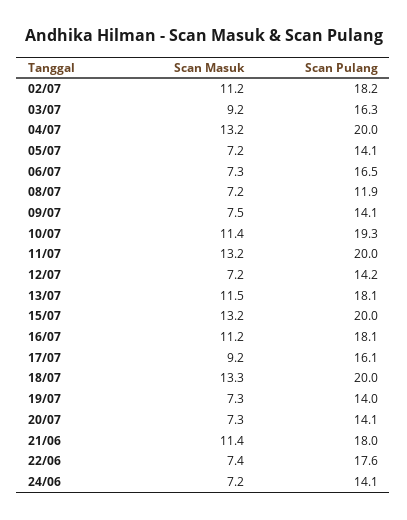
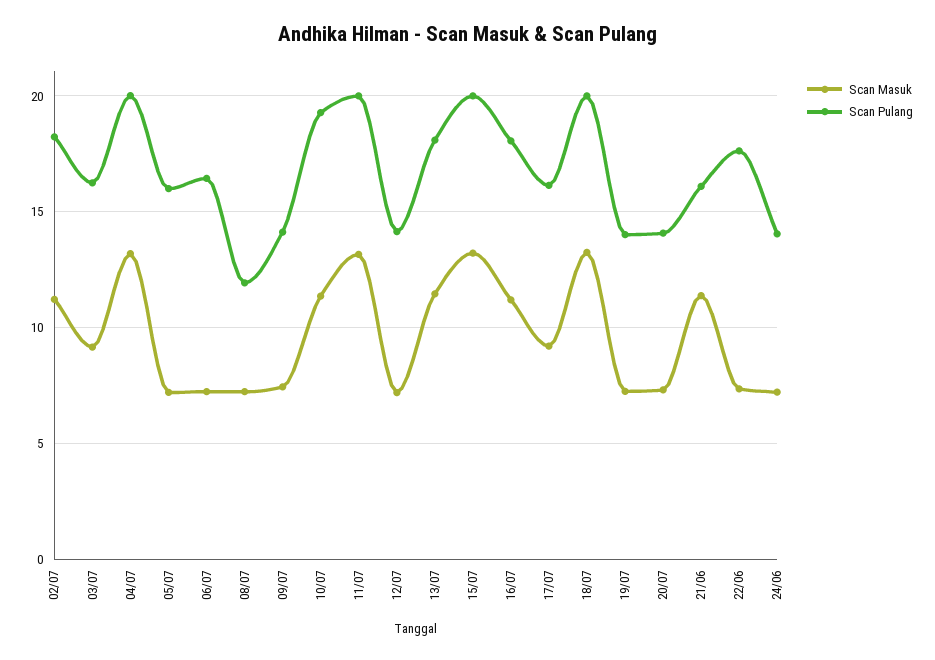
  {
    "Scan Masuk": {
      "02/07": 11.2,
      "03/07": 9.2,
      "04/07": 13.2,
      "05/07": 7.2,
      "06/07": 7.3,
      "08/07": 7.2,
      "09/07": 7.5,
      "10/07": 11.4,
      "11/07": 13.2,
      "12/07": 7.2,
      "13/07": 11.5,
      "15/07": 13.2,
      "16/07": 11.2,
      "17/07": 9.2,
      "18/07": 13.3,
      "19/07": 7.3,
      "20/07": 7.3,
      "21/06": 11.4,
      "22/06": 7.4,
      "24/06": 7.2
    },
    "Scan Pulang": {
      "02/07": 18.2,
      "03/07": 16.3,
      "04/07": 20,
-     "05/07": 14.1,
+     "05/07": 16,
      "06/07": 16.5,
      "08/07": 11.9,
      "09/07": 14.1,
      "10/07": 19.3,
      "11/07": 20,
      "12/07": 14.2,
      "13/07": 18.1,
      "15/07": 20,
      "16/07": 18.1,
      "17/07": 16.1,
      "18/07": 20,
      "19/07": 14,
      "20/07": 14.1,
-     "21/06": 18,
+     "21/06": 16,
      "22/06": 17.6,
      "24/06": 14.1
    }
  }

